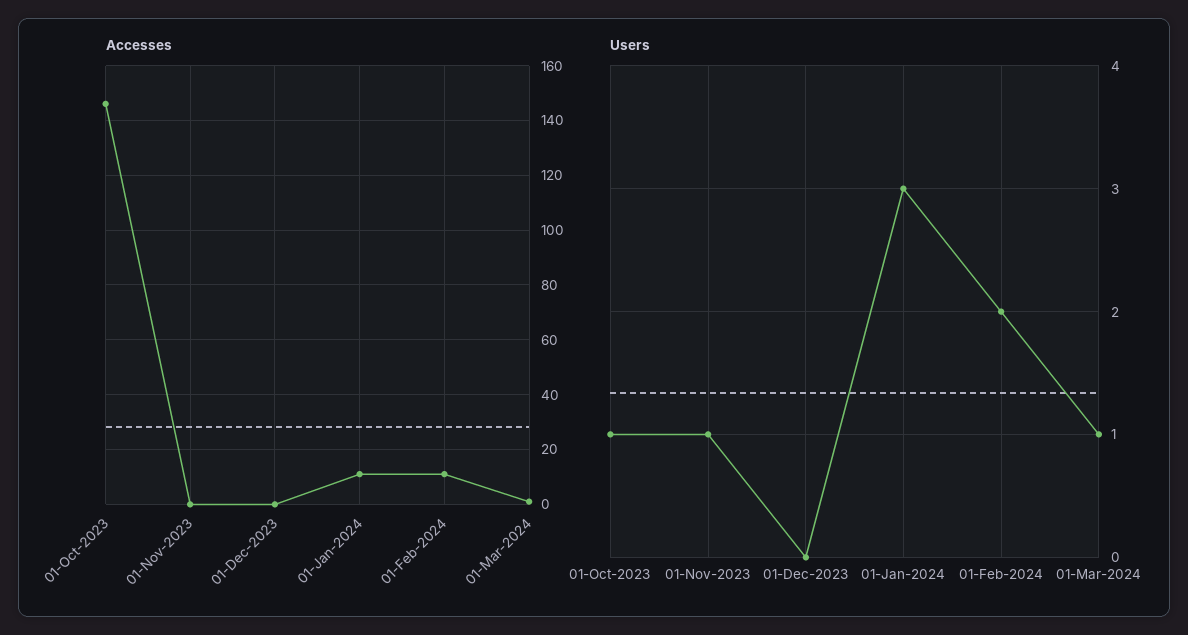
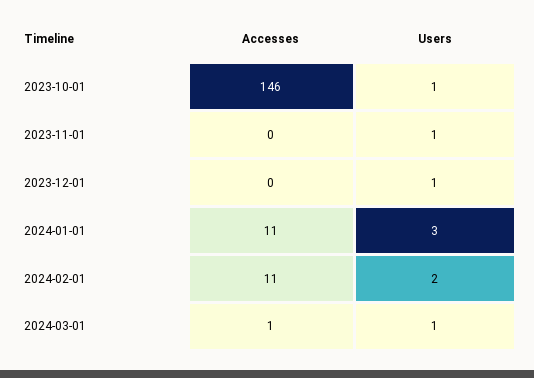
  {
    "Accesses": {
      "01-Oct-2023": 146,
      "01-Nov-2023": 0,
      "01-Dec-2023": 0,
      "01-Jan-2024": 11,
      "01-Feb-2024": 11,
      "01-Mar-2024": 1
    },
    "Users": {
      "01-Oct-2023": 1,
      "01-Nov-2023": 1,
-     "01-Dec-2023": 0,
+     "01-Dec-2023": 1,
      "01-Jan-2024": 3,
      "01-Feb-2024": 2,
      "01-Mar-2024": 1
    }
  }

